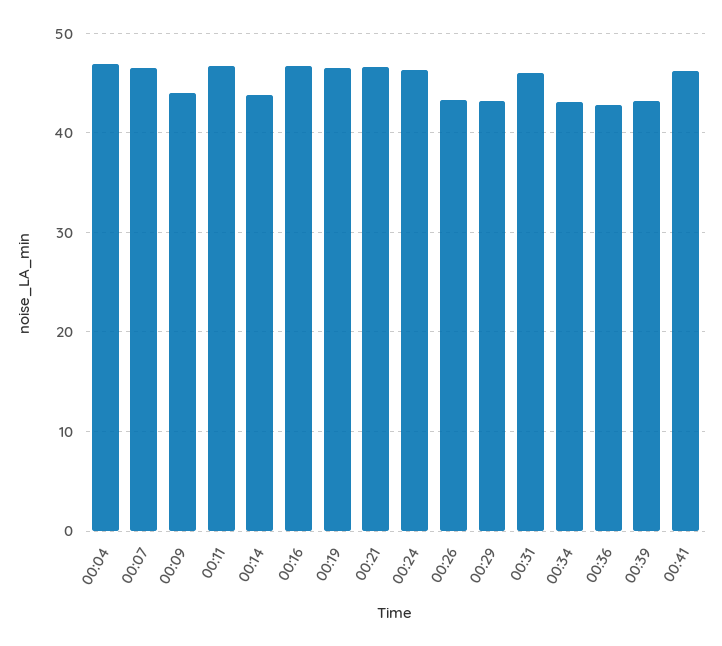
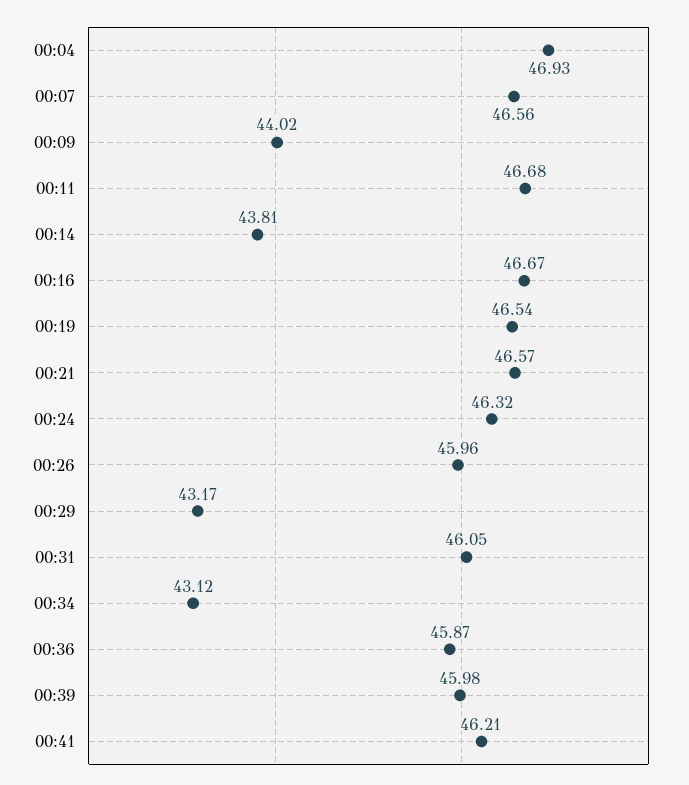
  {
    "00:04": 46.93,
    "00:07": 46.56,
    "00:09": 44.02,
    "00:11": 46.68,
    "00:14": 43.81,
    "00:16": 46.67,
    "00:19": 46.54,
    "00:21": 46.57,
    "00:24": 46.32,
-   "00:26": 43,
+   "00:26": 45.96,
    "00:29": 43.17,
    "00:31": 46.05,
    "00:34": 43.12,
-   "00:36": 43,
+   "00:36": 45.87,
-   "00:39": 43,
+   "00:39": 45.98,
    "00:41": 46.21
  }

